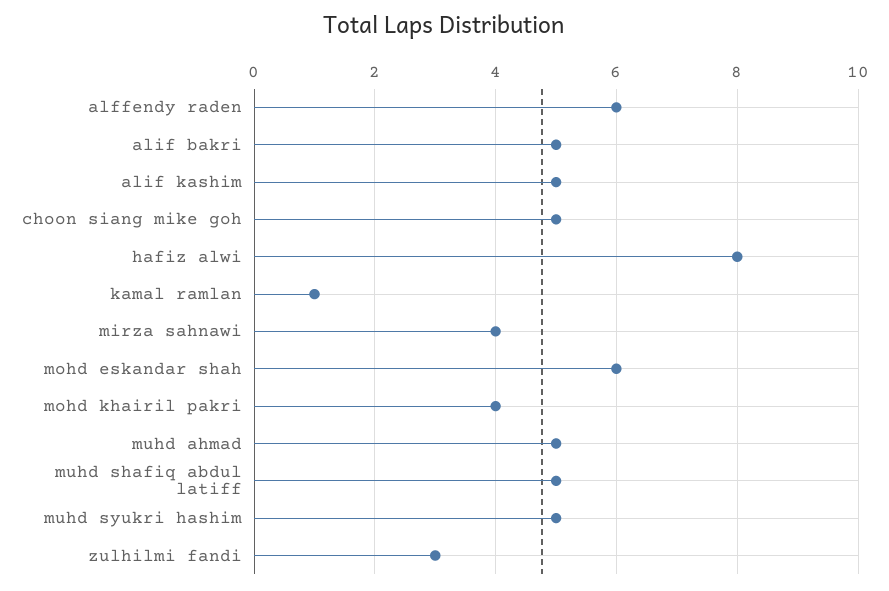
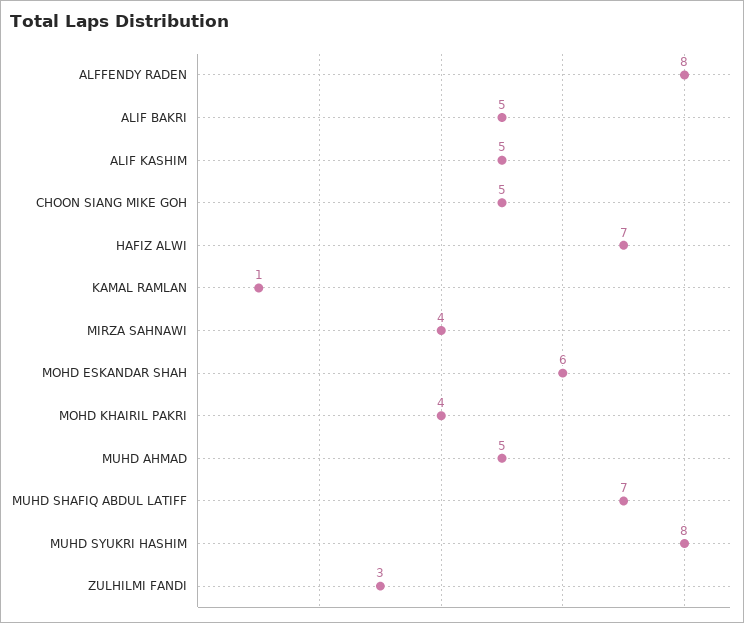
  {
-   "alffendy raden": 6,
+   "alffendy raden": 8,
    "alif bakri": 5,
    "alif kashim": 5,
    "choon siang mike goh": 5,
-   "hafiz alwi": 8,
+   "hafiz alwi": 7,
    "kamal ramlan": 1,
    "mirza sahnawi": 4,
    "mohd eskandar shah": 6,
    "mohd khairil pakri": 4,
    "muhd ahmad": 5,
-   "muhd shafiq abdul latiff": 5,
+   "muhd shafiq abdul latiff": 7,
-   "muhd syukri hashim": 5,
+   "muhd syukri hashim": 8,
    "zulhilmi fandi": 3
  }

